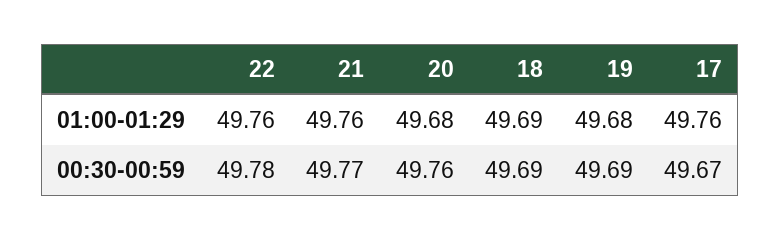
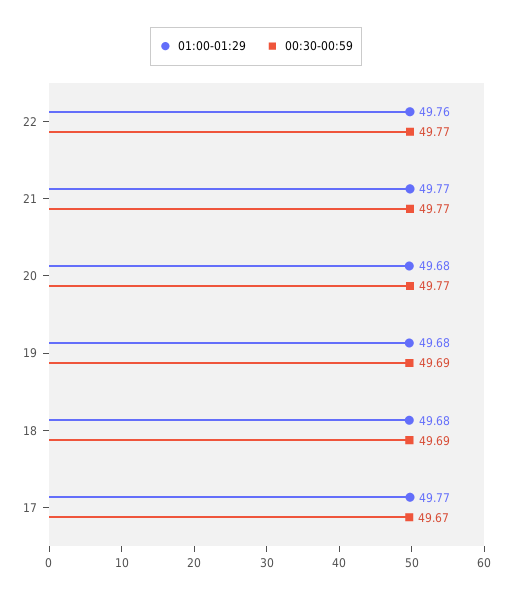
  {
    "01:00-01:29": {
      "22": 49.76,
-     "21": 49.76,
+     "21": 49.77,
      "20": 49.68,
-     "18": 49.69,
+     "18": 49.68,
      "19": 49.68,
-     "17": 49.76
+     "17": 49.77
    },
    "00:30-00:59": {
-     "22": 49.78,
+     "22": 49.77,
      "21": 49.77,
-     "20": 49.76,
+     "20": 49.77,
      "18": 49.69,
      "19": 49.69,
      "17": 49.67
    }
  }

